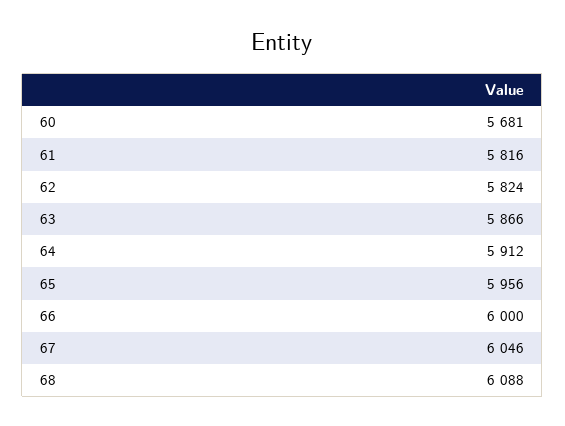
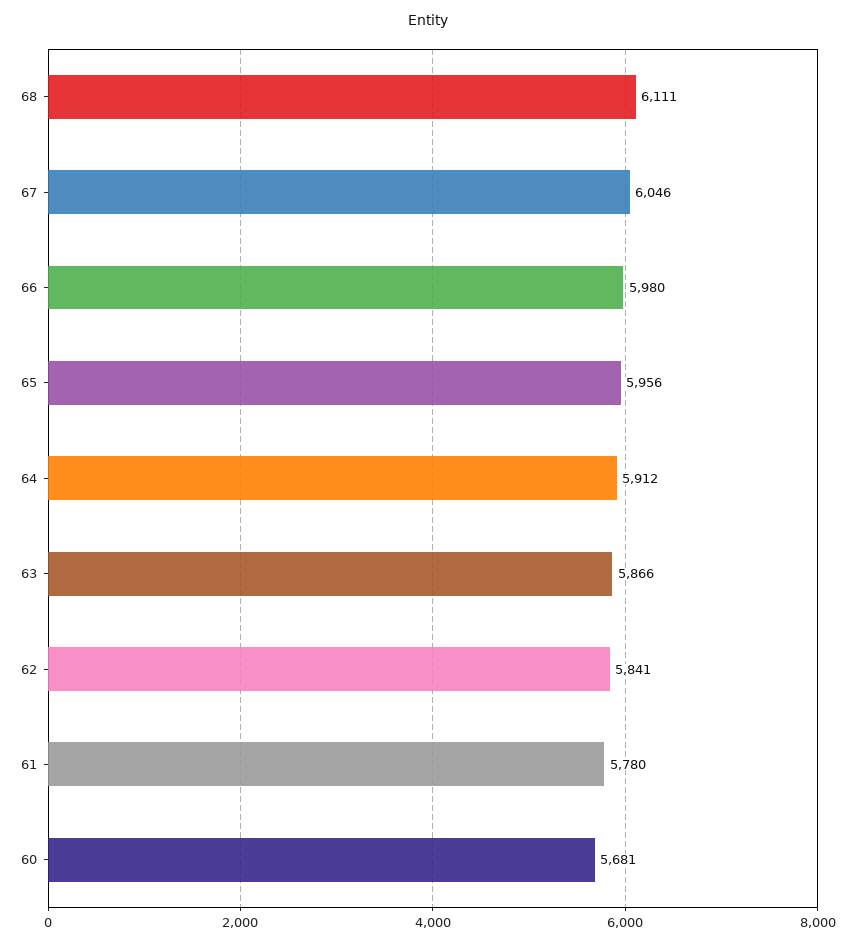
  {
    "60": 5681,
-   "61": 5816,
+   "61": 5780,
-   "62": 5824,
+   "62": 5841,
    "63": 5866,
    "64": 5912,
    "65": 5956,
-   "66": 6000,
+   "66": 5980,
    "67": 6046,
-   "68": 6088
+   "68": 6111
  }

